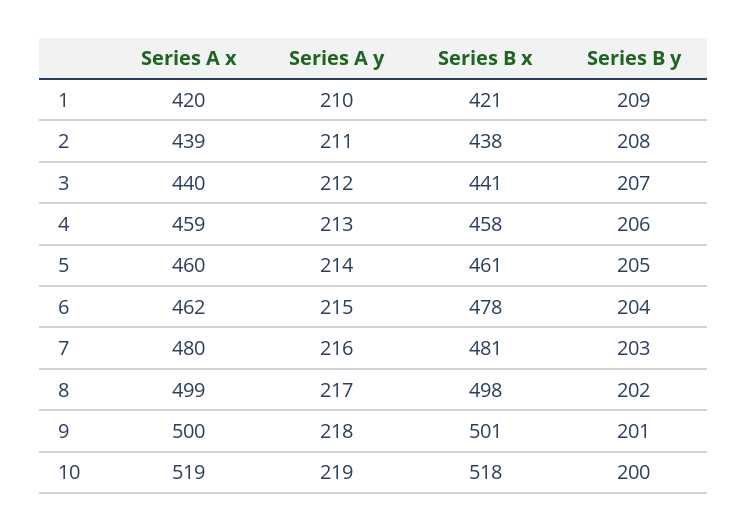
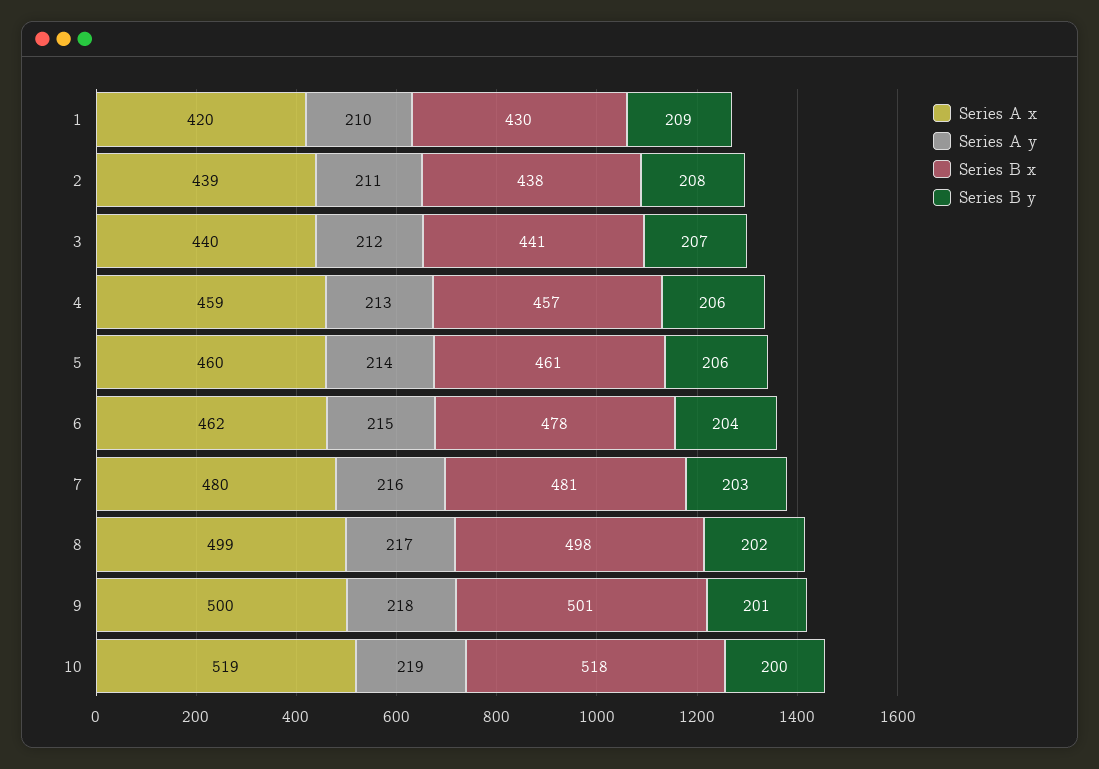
  {
    "Series A x": {
      "1": 420,
      "2": 439,
      "3": 440,
      "4": 459,
      "5": 460,
      "6": 462,
      "7": 480,
      "8": 499,
      "9": 500,
      "10": 519
    },
    "Series A y": {
      "1": 210,
      "2": 211,
      "3": 212,
      "4": 213,
      "5": 214,
      "6": 215,
      "7": 216,
      "8": 217,
      "9": 218,
      "10": 219
    },
    "Series B x": {
-     "1": 421,
+     "1": 430,
      "2": 438,
      "3": 441,
-     "4": 458,
+     "4": 457,
      "5": 461,
      "6": 478,
      "7": 481,
      "8": 498,
      "9": 501,
      "10": 518
    },
    "Series B y": {
      "1": 209,
      "2": 208,
      "3": 207,
      "4": 206,
-     "5": 205,
+     "5": 206,
      "6": 204,
      "7": 203,
      "8": 202,
      "9": 201,
      "10": 200
    }
  }

